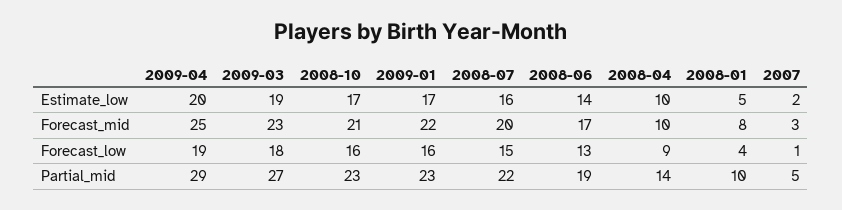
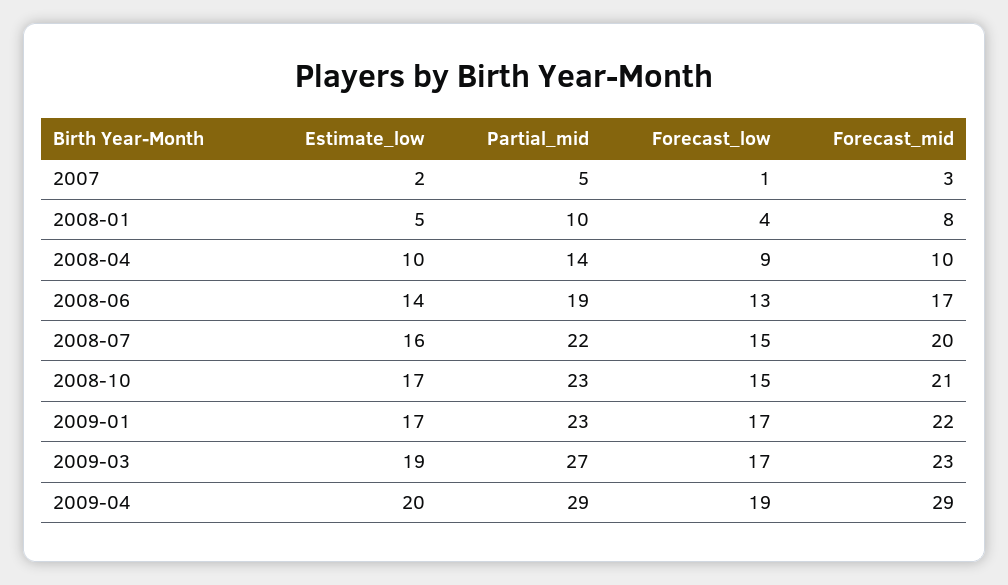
  {
    "2009-04": {
      "Estimate_low": 20,
-     "Forecast_mid": 25,
+     "Forecast_mid": 29,
      "Forecast_low": 19,
      "Partial_mid": 29
    },
    "2009-03": {
      "Estimate_low": 19,
      "Forecast_mid": 23,
-     "Forecast_low": 18,
+     "Forecast_low": 17,
      "Partial_mid": 27
    },
    "2008-10": {
      "Estimate_low": 17,
      "Forecast_mid": 21,
-     "Forecast_low": 16,
+     "Forecast_low": 15,
      "Partial_mid": 23
    },
    "2009-01": {
      "Estimate_low": 17,
      "Forecast_mid": 22,
-     "Forecast_low": 16,
+     "Forecast_low": 17,
      "Partial_mid": 23
    },
    "2008-07": {
      "Estimate_low": 16,
      "Forecast_mid": 20,
      "Forecast_low": 15,
      "Partial_mid": 22
    },
    "2008-06": {
      "Estimate_low": 14,
      "Forecast_mid": 17,
      "Forecast_low": 13,
      "Partial_mid": 19
    },
    "2008-04": {
      "Estimate_low": 10,
      "Forecast_mid": 10,
      "Forecast_low": 9,
      "Partial_mid": 14
    },
    "2008-01": {
      "Estimate_low": 5,
      "Forecast_mid": 8,
      "Forecast_low": 4,
      "Partial_mid": 10
    },
    "2007": {
      "Estimate_low": 2,
      "Forecast_mid": 3,
      "Forecast_low": 1,
      "Partial_mid": 5
    }
  }

